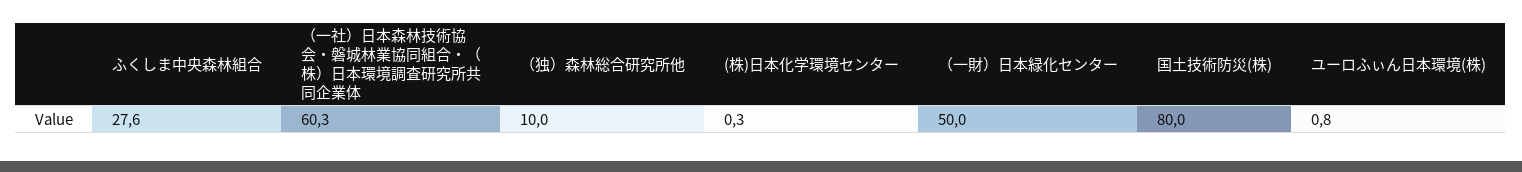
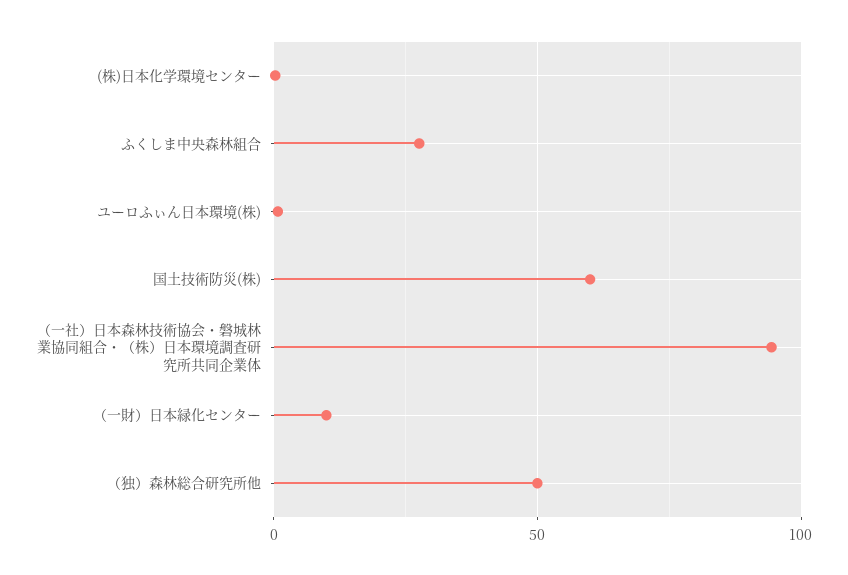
  {
    "ふくしま中央森林組合": 27.6,
-   "（一社）日本森林技術協会・磐城林業協同組合・（株）日本環境調査研究所共同企業体": 60.3,
+   "（一社）日本森林技術協会・磐城林業協同組合・（株）日本環境調査研究所共同企業体": 95,
-   "（独）森林総合研究所他": 10,
+   "（独）森林総合研究所他": 50,
    "(株)日本化学環境センター": 0.3,
-   "（一財）日本緑化センター": 50,
+   "（一財）日本緑化センター": 10,
-   "国土技術防災(株)": 80,
+   "国土技術防災(株)": 60,
    "ユーロふぃん日本環境(株)": 0.8
  }

